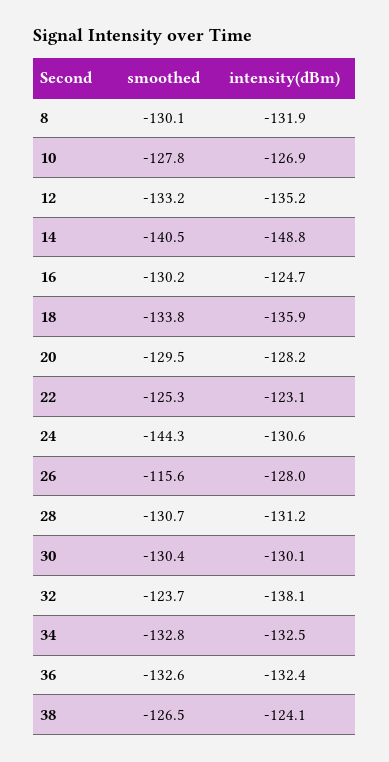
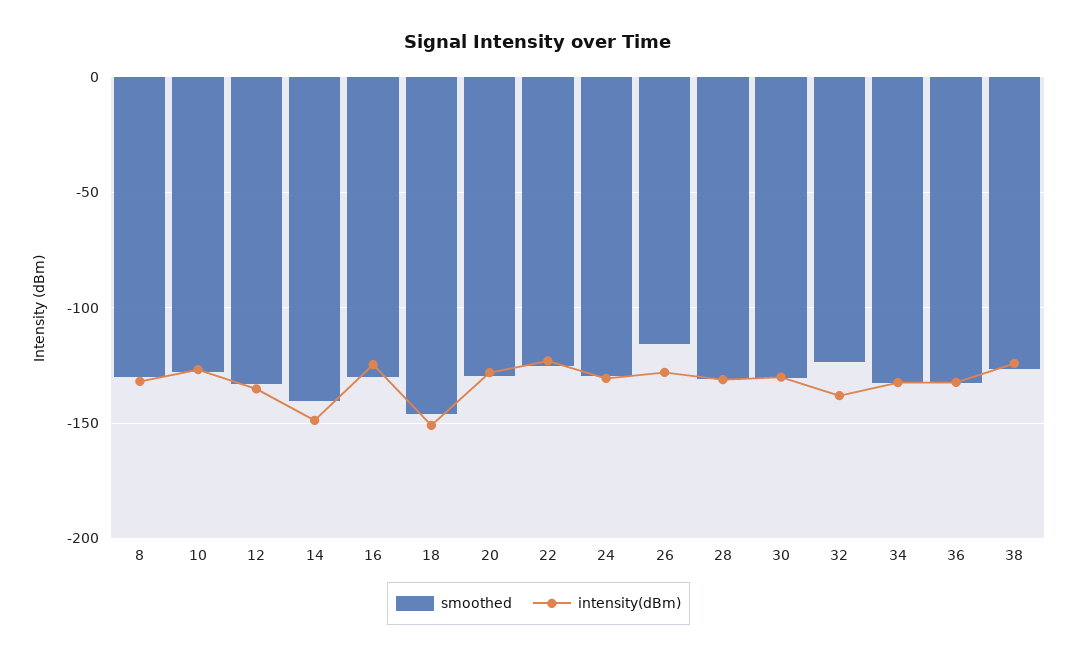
  {
    "smoothed": {
      "8": -130.1,
      "10": -127.8,
      "12": -133.2,
      "14": -140.5,
      "16": -130.2,
-     "18": -133.8,
+     "18": -145,
      "20": -129.5,
      "22": -125.3,
-     "24": -144.3,
+     "24": -130,
      "26": -115.6,
      "28": -130.7,
      "30": -130.4,
      "32": -123.7,
      "34": -132.8,
      "36": -132.6,
      "38": -126.5
    },
    "intensity(dBm)": {
      "8": -131.9,
      "10": -126.9,
      "12": -135.2,
      "14": -148.8,
      "16": -124.7,
-     "18": -135.9,
+     "18": -150,
      "20": -128.2,
      "22": -123.1,
      "24": -130.6,
      "26": -128,
      "28": -131.2,
      "30": -130.1,
      "32": -138.1,
      "34": -132.5,
      "36": -132.4,
      "38": -124.1
    }
  }

